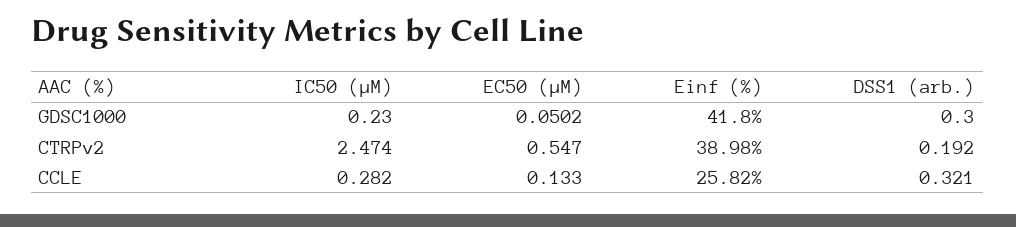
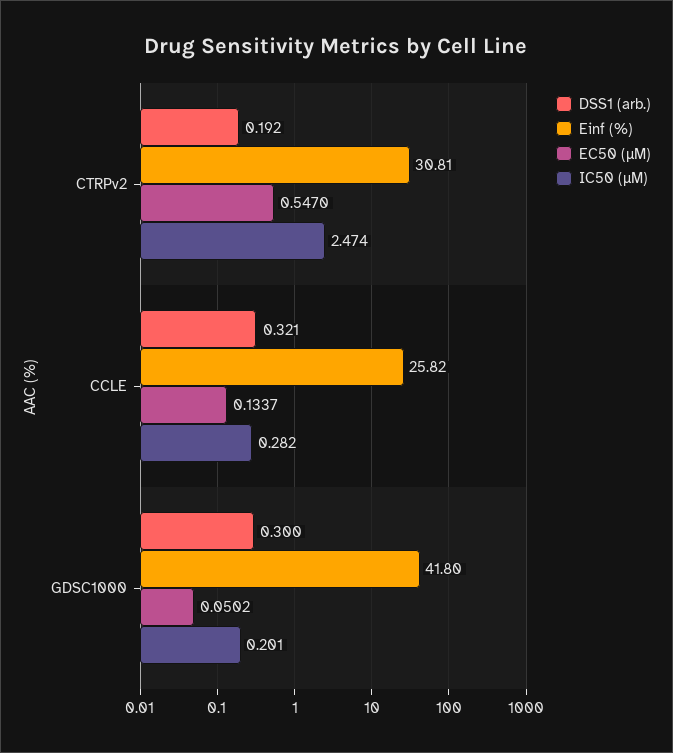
  {
    "IC50 (µM)": {
-     "GDSC1000": 0.23,
+     "GDSC1000": 0.201,
      "CTRPv2": 2.474,
      "CCLE": 0.282
    },
    "EC50 (µM)": {
      "GDSC1000": 0.0502,
      "CTRPv2": 0.547,
-     "CCLE": 0.133
+     "CCLE": 0.1337
    },
    "Einf (%)": {
      "GDSC1000": 41.8,
-     "CTRPv2": 38.98,
+     "CTRPv2": 30.81,
      "CCLE": 25.82
    },
    "DSS1 (arb.)": {
      "GDSC1000": 0.3,
      "CTRPv2": 0.192,
      "CCLE": 0.321
    }
  }

